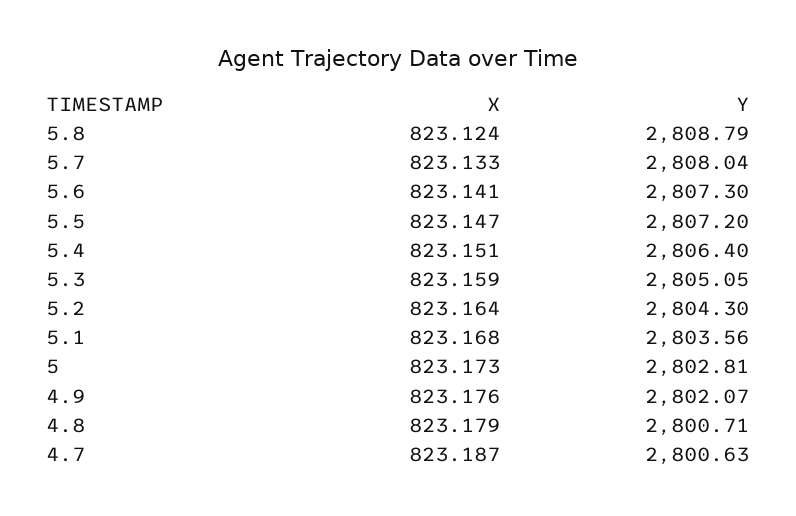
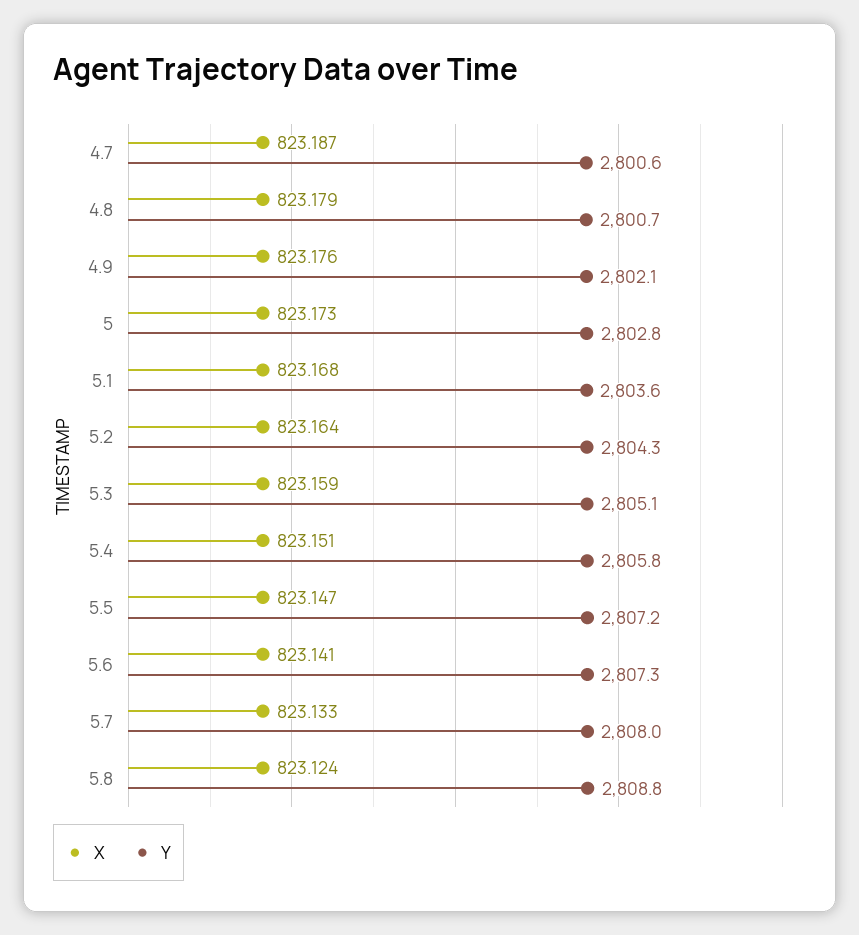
  {
    "X": {
      "5.8": 823.124,
      "5.7": 823.133,
      "5.6": 823.141,
      "5.5": 823.147,
      "5.4": 823.151,
      "5.3": 823.159,
      "5.2": 823.164,
      "5.1": 823.168,
      "5": 823.173,
      "4.9": 823.176,
      "4.8": 823.179,
      "4.7": 823.187
    },
    "Y": {
      "5.8": 2808.79,
      "5.7": 2808.04,
      "5.6": 2807.3,
      "5.5": 2807.2,
-     "5.4": 2806.4,
+     "5.4": 2805.8,
      "5.3": 2805.05,
      "5.2": 2804.3,
      "5.1": 2803.56,
      "5": 2802.81,
      "4.9": 2802.07,
      "4.8": 2800.71,
      "4.7": 2800.63
    }
  }

